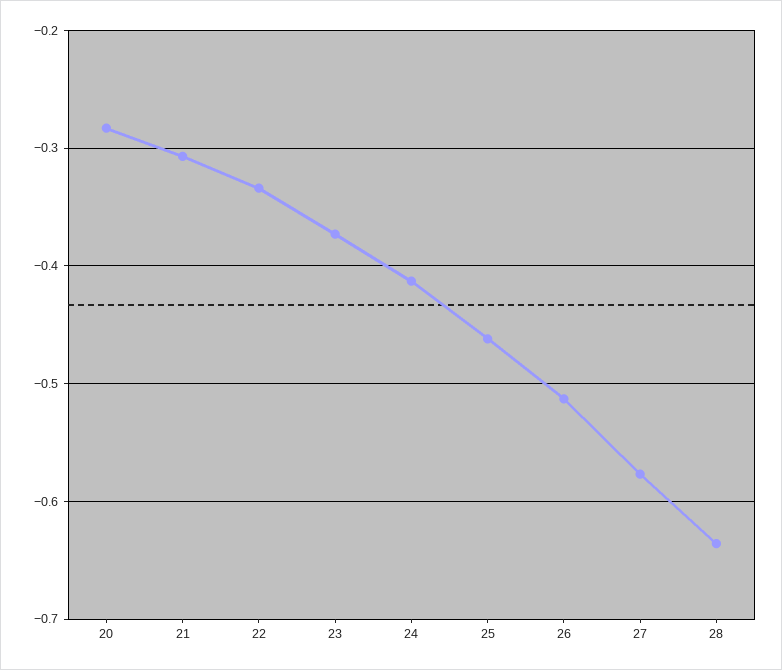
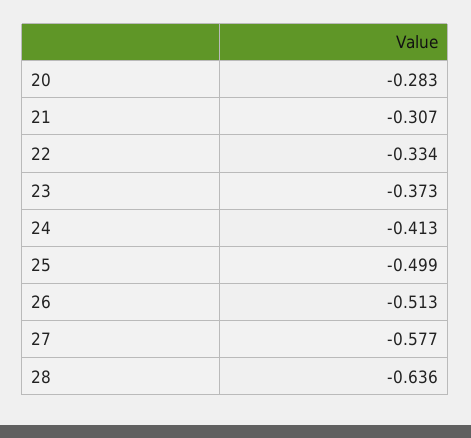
  {
    "20": -0.283,
    "21": -0.307,
    "22": -0.334,
    "23": -0.373,
    "24": -0.413,
-   "25": -0.46,
+   "25": -0.499,
    "26": -0.513,
    "27": -0.577,
    "28": -0.636
  }

